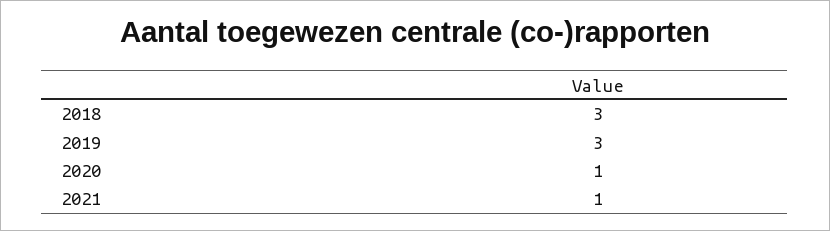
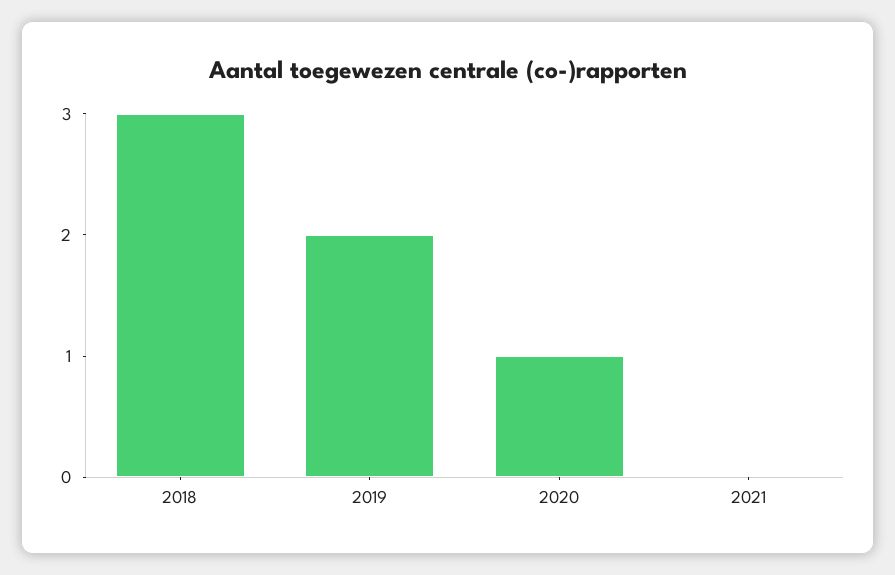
  {
    "2018": 3,
-   "2019": 3,
+   "2019": 2,
    "2020": 1,
-   "2021": 1
+   "2021": 0
  }

